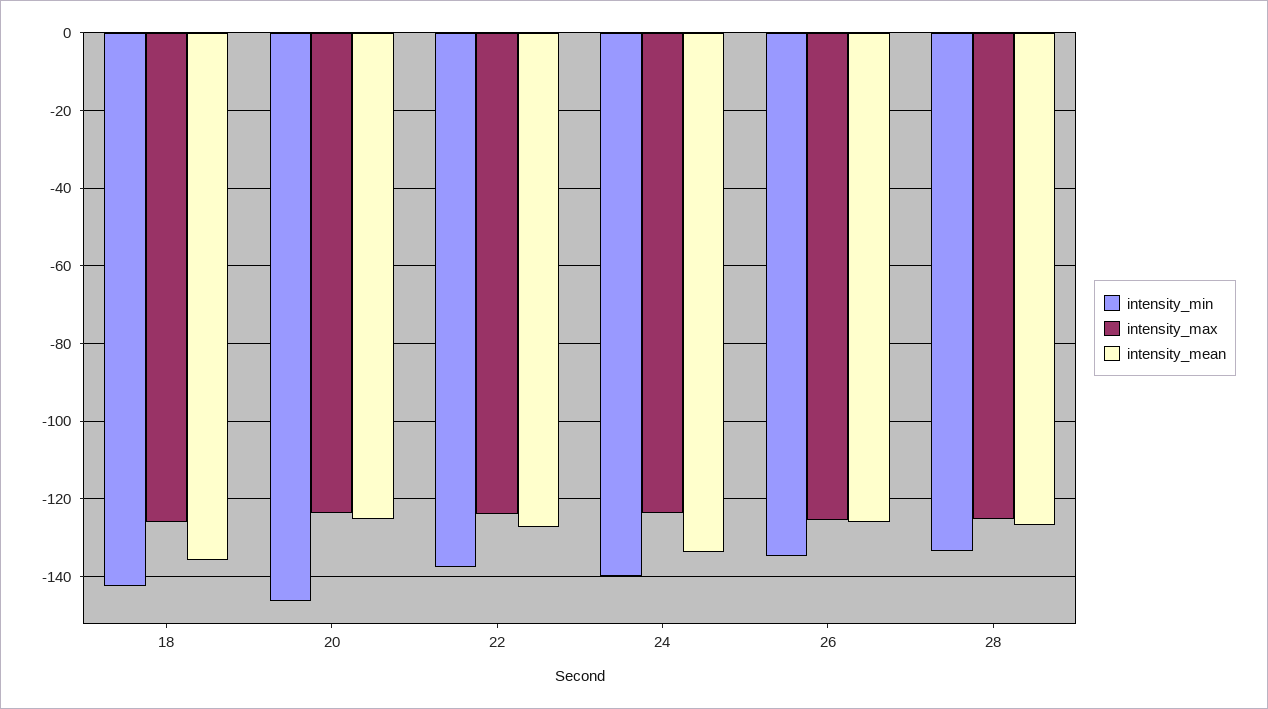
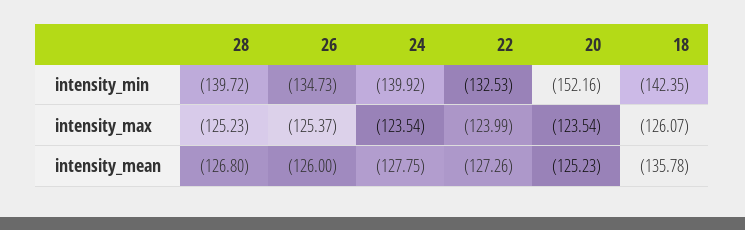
  {
    "intensity_min": {
      "18": -142.35,
-     "20": -146,
+     "20": -152.16,
-     "22": -138,
+     "22": -132.53,
      "24": -139.92,
      "26": -134.73,
-     "28": -134
+     "28": -139.72
    },
    "intensity_max": {
      "18": -126.07,
      "20": -123.54,
      "22": -123.99,
      "24": -123.54,
      "26": -125.37,
      "28": -125.23
    },
    "intensity_mean": {
      "18": -135.78,
      "20": -125.23,
      "22": -127.26,
-     "24": -134,
+     "24": -127.75,
      "26": -126,
      "28": -126.8
    }
  }

